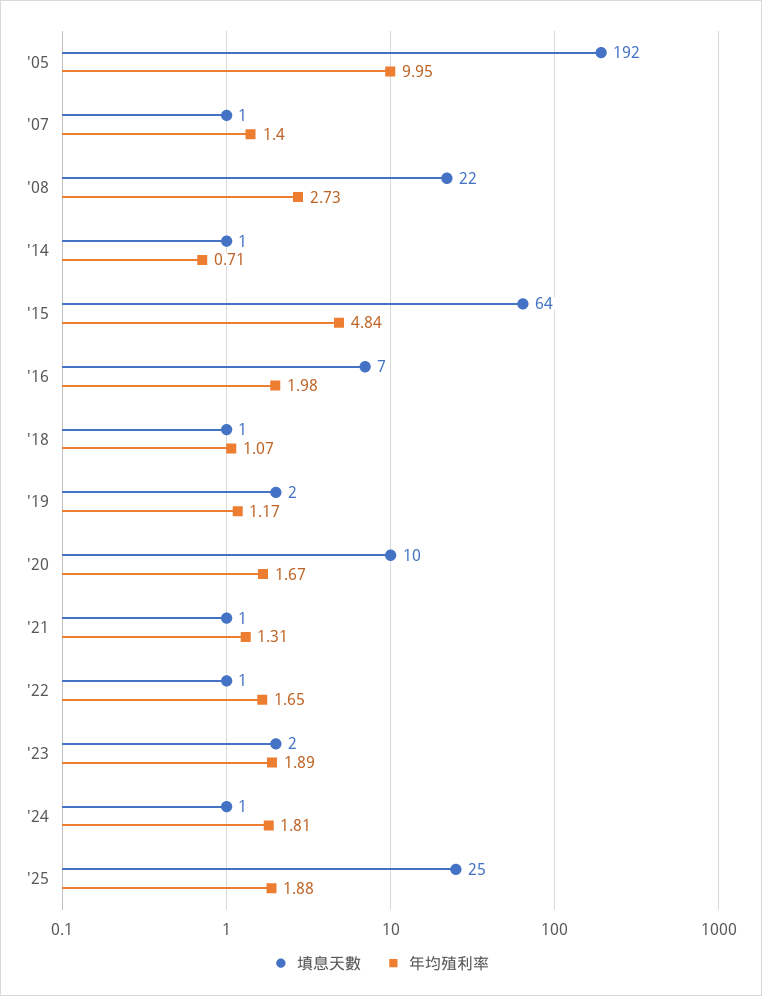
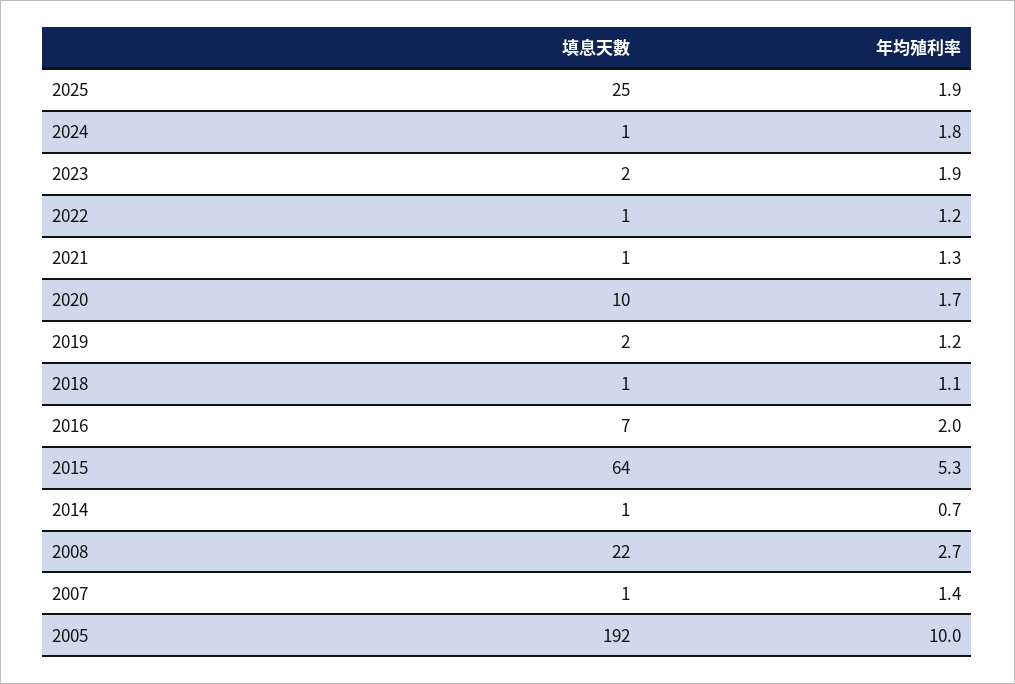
  {
    "填息天數": {
      "'05": 192,
      "'07": 1,
      "'08": 22,
      "'14": 1,
      "'15": 64,
      "'16": 7,
      "'18": 1,
      "'19": 2,
      "'20": 10,
      "'21": 1,
      "'22": 1,
      "'23": 2,
      "'24": 1,
      "'25": 25
    },
    "年均殖利率": {
      "'05": 9.95,
      "'07": 1.4,
      "'08": 2.73,
      "'14": 0.71,
-     "'15": 4.84,
+     "'15": 5.3,
      "'16": 1.98,
      "'18": 1.07,
      "'19": 1.17,
      "'20": 1.67,
      "'21": 1.31,
-     "'22": 1.65,
+     "'22": 1.2,
      "'23": 1.89,
      "'24": 1.81,
      "'25": 1.88
    }
  }

